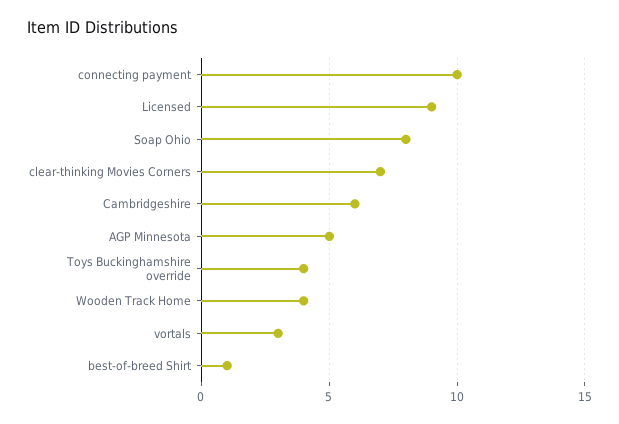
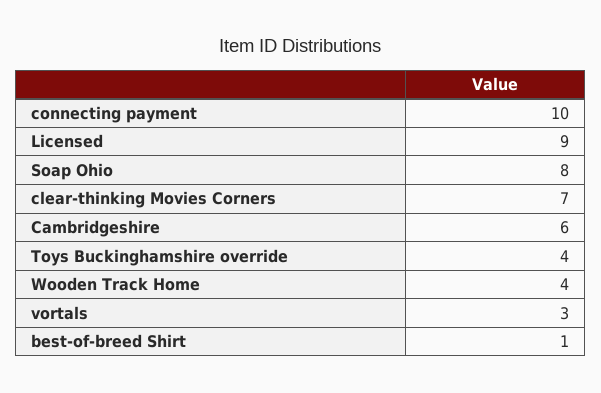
  {
    "connecting payment": 10,
    "Licensed": 9,
    "Soap Ohio": 8,
    "clear-thinking Movies Corners": 7,
    "Cambridgeshire": 6,
-   "AGP Minnesota": 5,
    "Toys Buckinghamshire override": 4,
    "Wooden Track Home": 4,
    "vortals": 3,
    "best-of-breed Shirt": 1
  }

